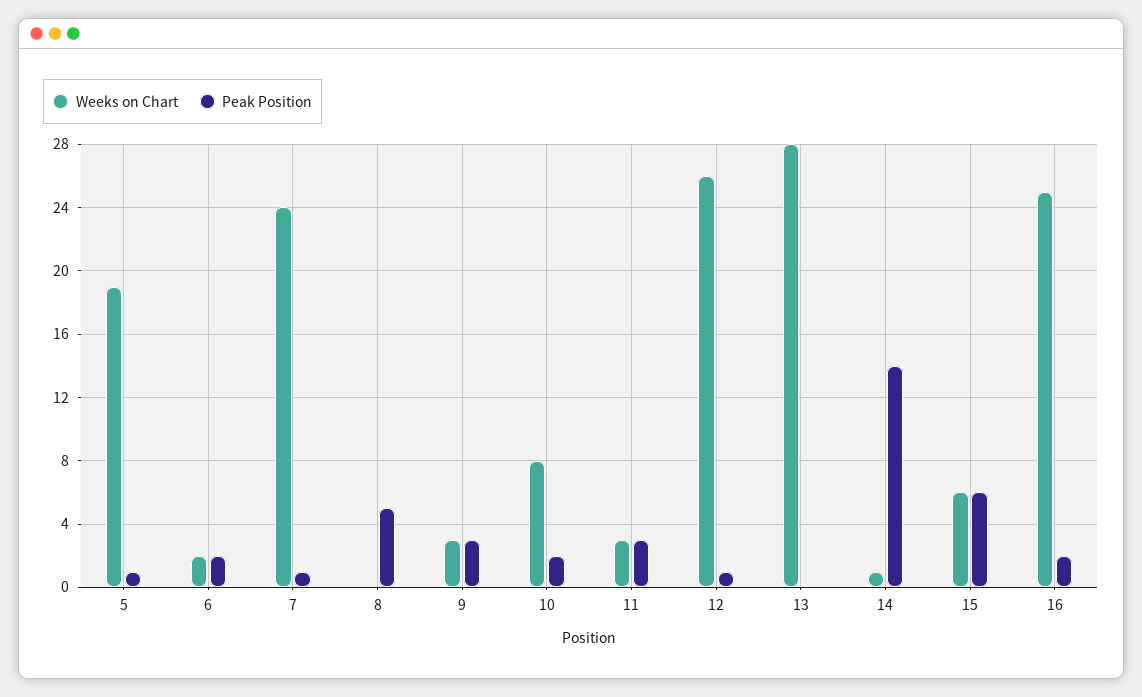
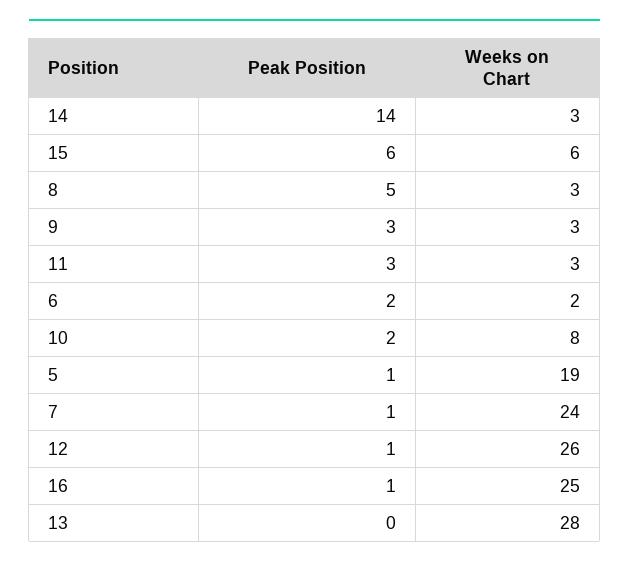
  {
    "Weeks on Chart": {
      "5": 19,
      "6": 2,
      "7": 24,
-     "8": 0,
+     "8": 3,
      "9": 3,
      "10": 8,
      "11": 3,
      "12": 26,
      "13": 28,
-     "14": 1,
+     "14": 3,
      "15": 6,
      "16": 25
    },
    "Peak Position": {
      "5": 1,
      "6": 2,
      "7": 1,
      "8": 5,
      "9": 3,
      "10": 2,
      "11": 3,
      "12": 1,
      "13": 0,
      "14": 14,
      "15": 6,
-     "16": 2
+     "16": 1
    }
  }

